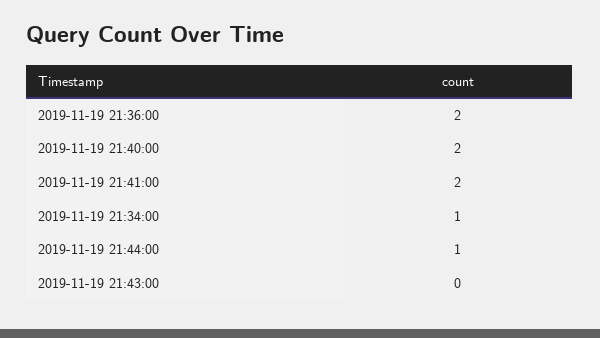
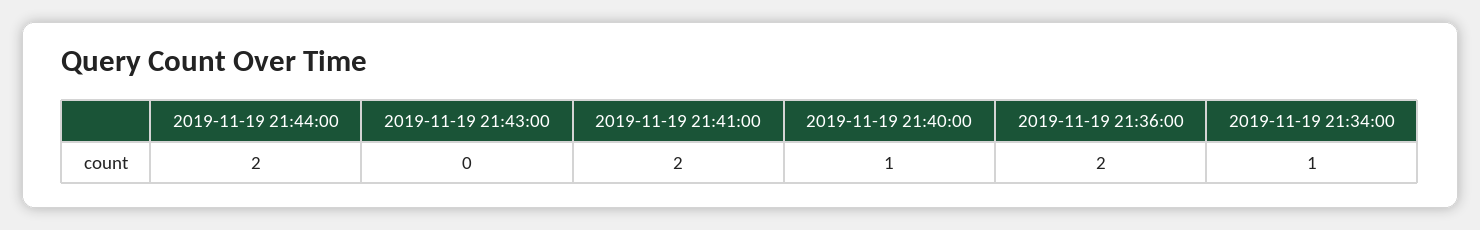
  {
    "2019-11-19 21:36:00": 2,
-   "2019-11-19 21:40:00": 2,
+   "2019-11-19 21:40:00": 1,
    "2019-11-19 21:41:00": 2,
    "2019-11-19 21:34:00": 1,
-   "2019-11-19 21:44:00": 1,
+   "2019-11-19 21:44:00": 2,
    "2019-11-19 21:43:00": 0
  }

